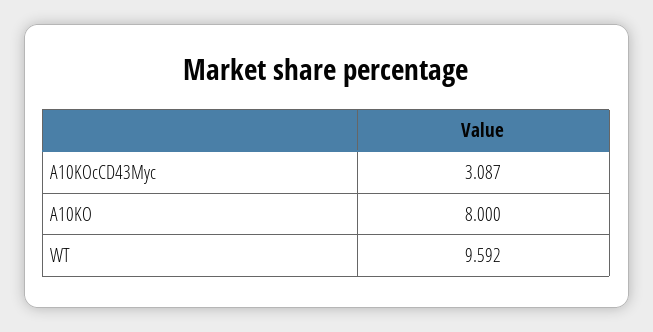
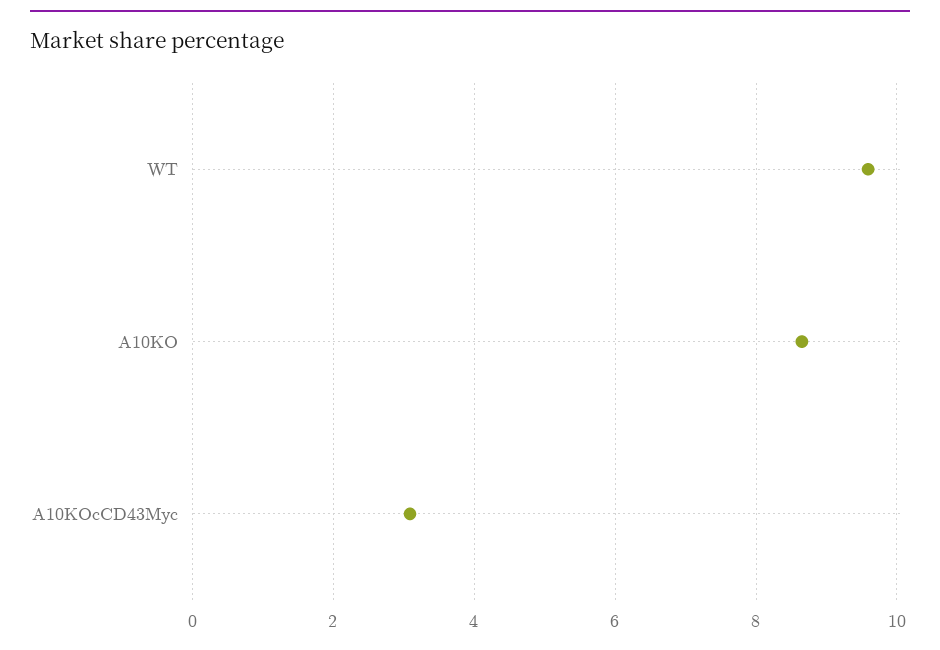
  {
    "A10KOcCD43Myc": 3.087,
-   "A10KO": 8,
+   "A10KO": 8.6,
    "WT": 9.592
  }

